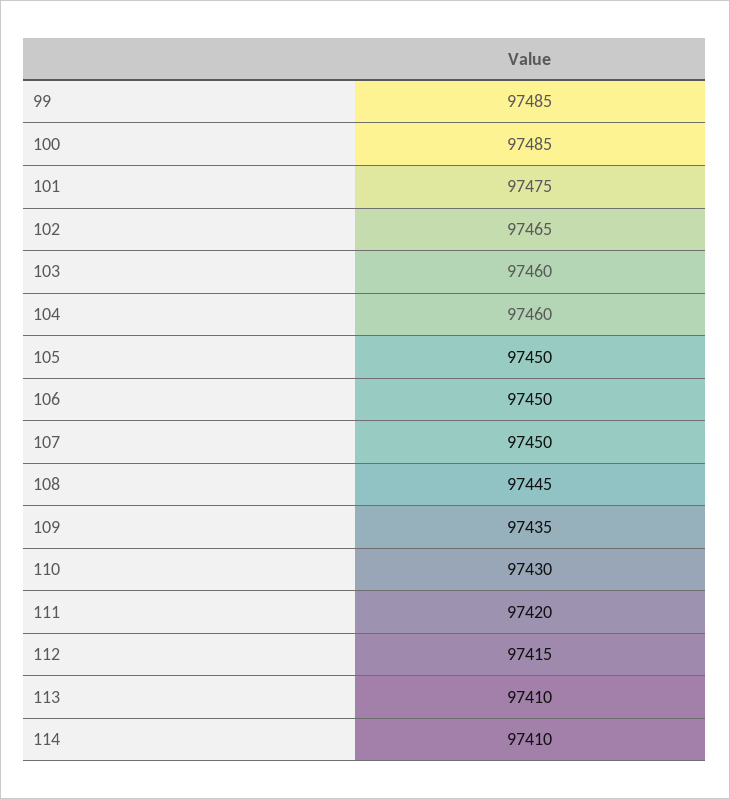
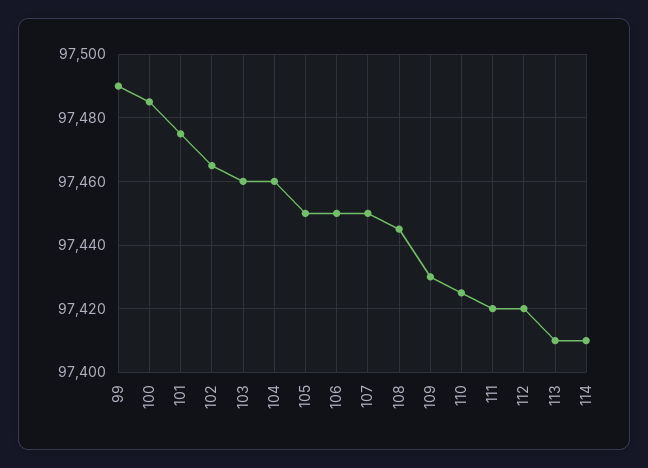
  {
-   "99": 97485,
+   "99": 97490,
    "100": 97485,
    "101": 97475,
    "102": 97465,
    "103": 97460,
    "104": 97460,
    "105": 97450,
    "106": 97450,
    "107": 97450,
    "108": 97445,
-   "109": 97435,
+   "109": 97430,
-   "110": 97430,
+   "110": 97425,
    "111": 97420,
-   "112": 97415,
+   "112": 97420,
    "113": 97410,
    "114": 97410
  }

